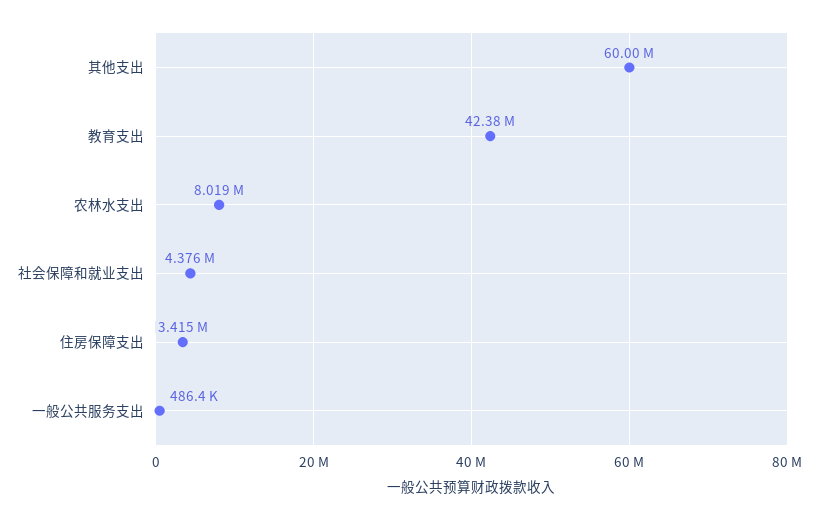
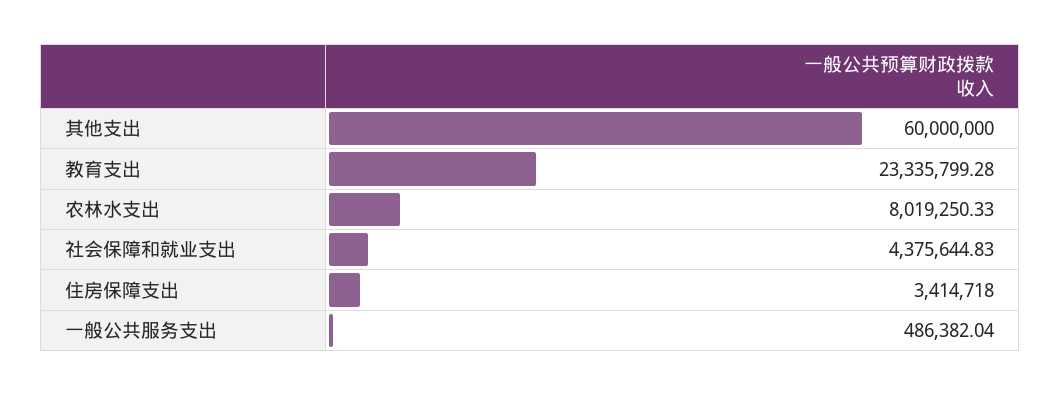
  {
    "其他支出": 60000000,
-   "教育支出": 42380000,
+   "教育支出": 23335799.28,
    "农林水支出": 8019250.33,
    "社会保障和就业支出": 4375644.83,
    "住房保障支出": 3414718,
    "一般公共服务支出": 486382.04
  }

